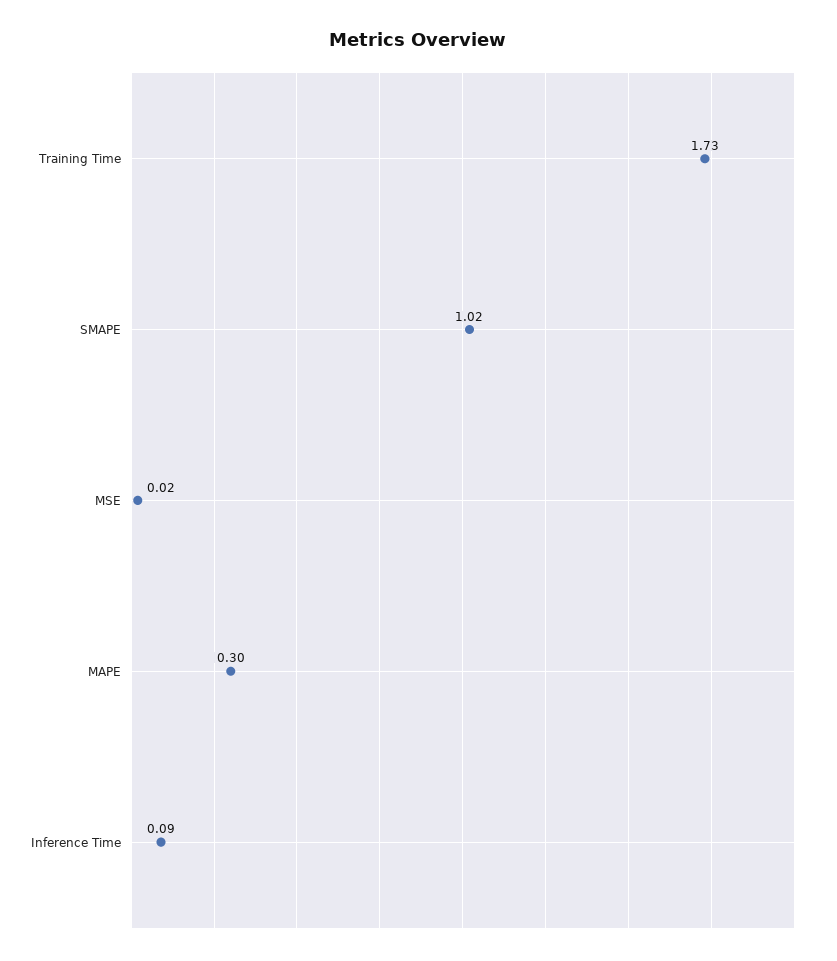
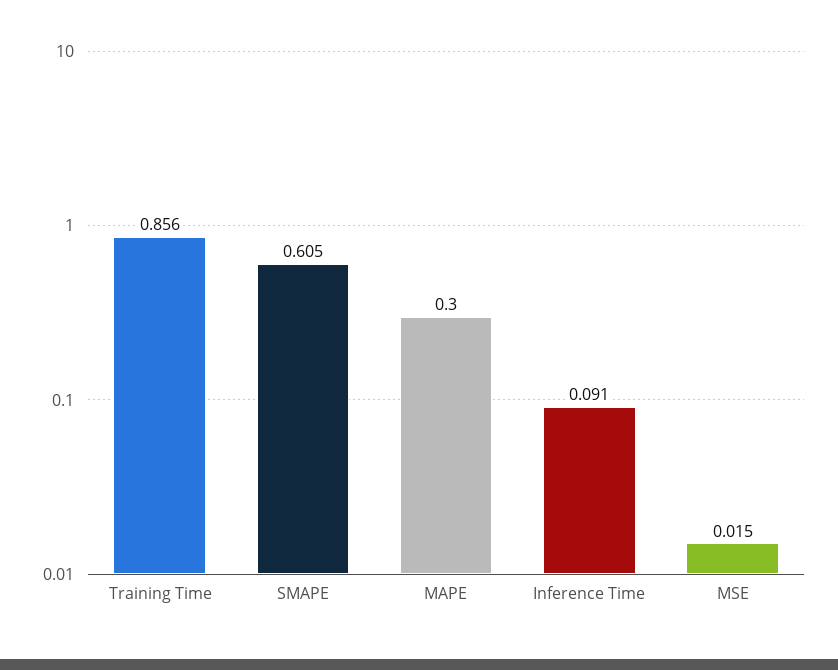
  {
-   "Training Time": 1.73,
+   "Training Time": 0.856,
-   "SMAPE": 1.02,
+   "SMAPE": 0.605,
    "MSE": 0.015,
    "MAPE": 0.3,
    "Inference Time": 0.091
  }

